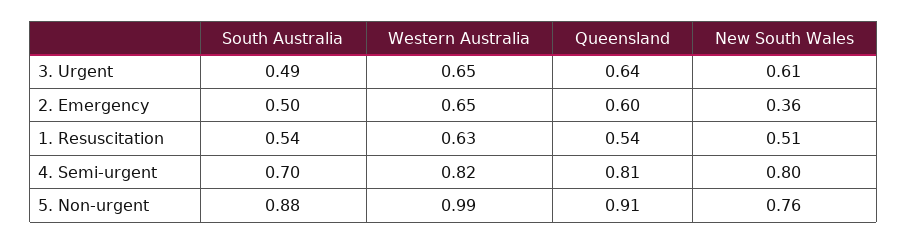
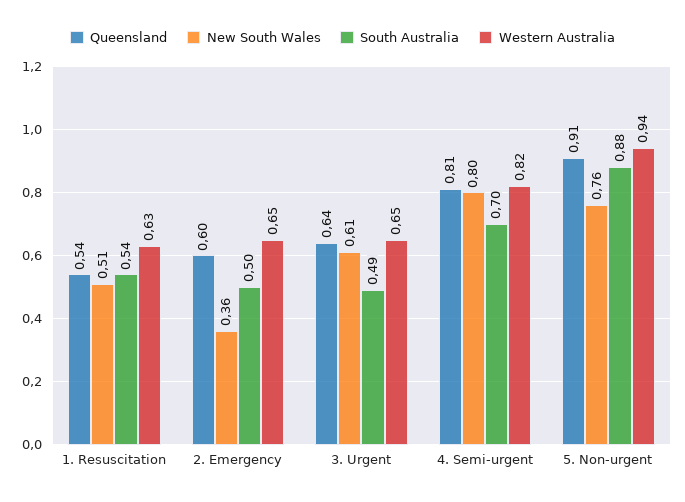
  {
    "South Australia": {
      "3. Urgent": 0.49,
      "2. Emergency": 0.5,
      "1. Resuscitation": 0.54,
      "4. Semi-urgent": 0.7,
      "5. Non-urgent": 0.88
    },
    "Western Australia": {
      "3. Urgent": 0.65,
      "2. Emergency": 0.65,
      "1. Resuscitation": 0.63,
      "4. Semi-urgent": 0.82,
-     "5. Non-urgent": 0.99
+     "5. Non-urgent": 0.94
    },
    "Queensland": {
      "3. Urgent": 0.64,
      "2. Emergency": 0.6,
      "1. Resuscitation": 0.54,
      "4. Semi-urgent": 0.81,
      "5. Non-urgent": 0.91
    },
    "New South Wales": {
      "3. Urgent": 0.61,
      "2. Emergency": 0.36,
      "1. Resuscitation": 0.51,
      "4. Semi-urgent": 0.8,
      "5. Non-urgent": 0.76
    }
  }

